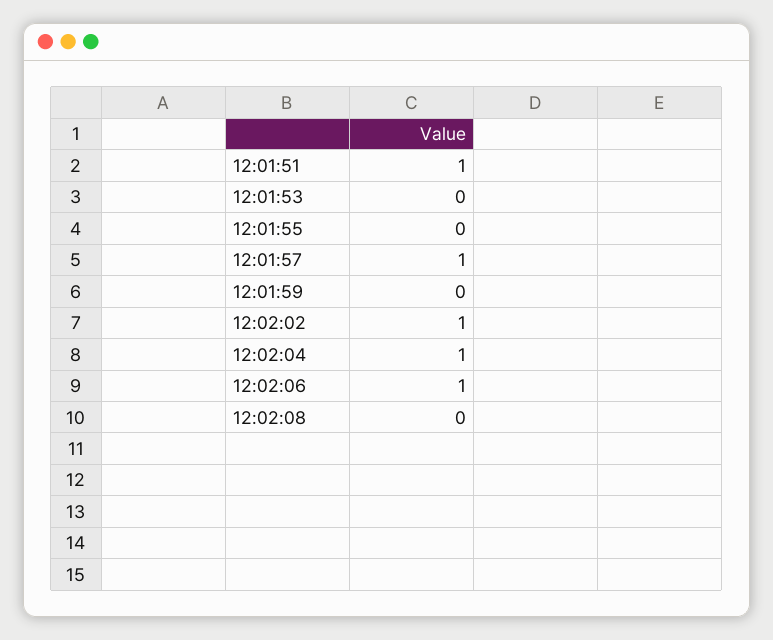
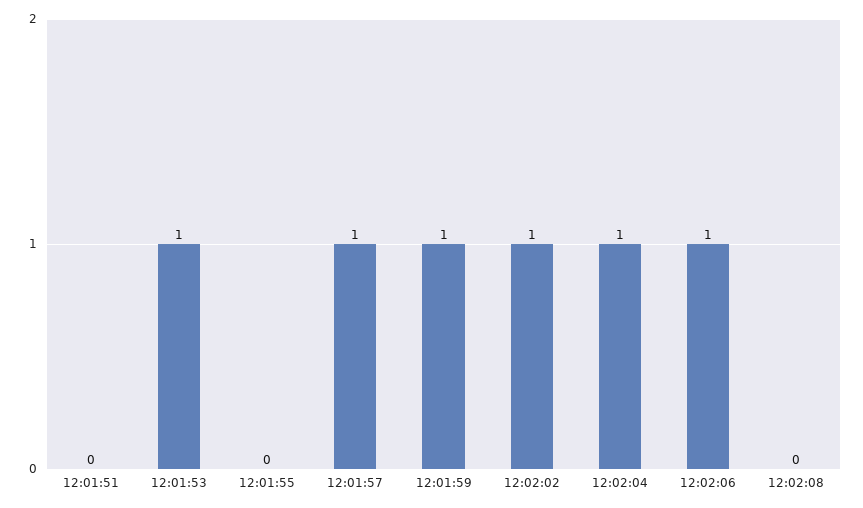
  {
-   "12:01:51": 1,
+   "12:01:51": 0,
-   "12:01:53": 0,
+   "12:01:53": 1,
    "12:01:55": 0,
    "12:01:57": 1,
-   "12:01:59": 0,
+   "12:01:59": 1,
    "12:02:02": 1,
    "12:02:04": 1,
    "12:02:06": 1,
    "12:02:08": 0
  }

